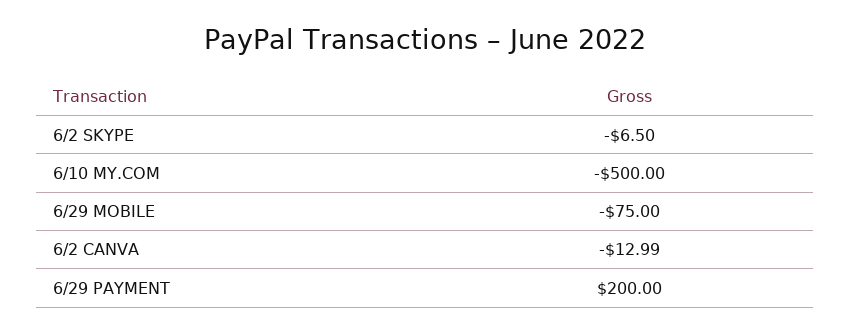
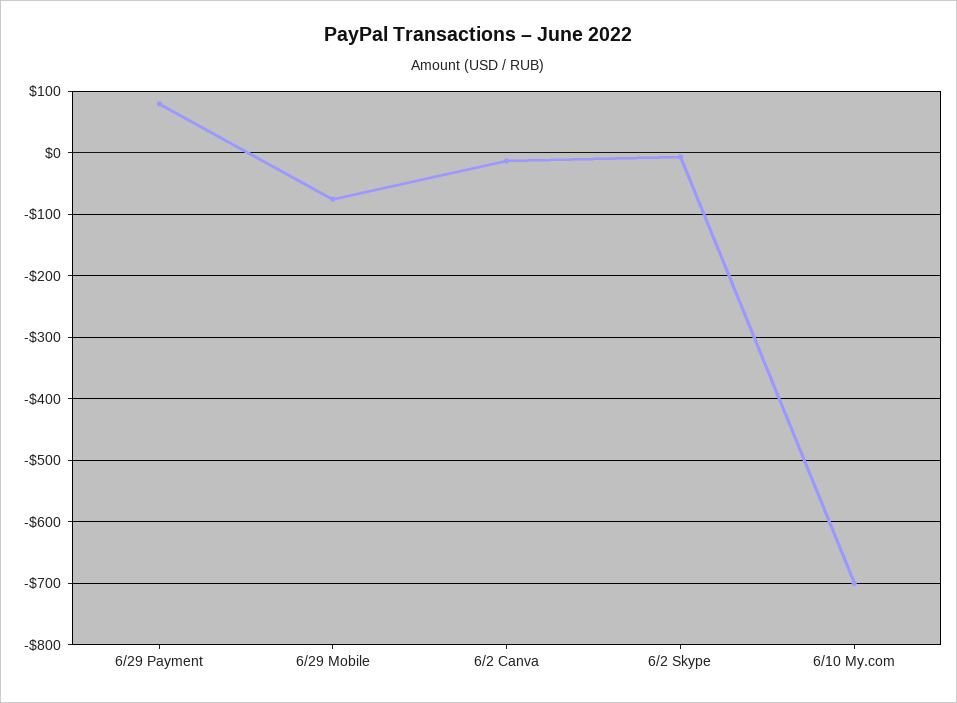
  {
    "6/2 SKYPE": -6.5,
-   "6/10 MY.COM": -500,
+   "6/10 MY.COM": -700,
    "6/29 MOBILE": -75,
    "6/2 CANVA": -12.99,
-   "6/29 PAYMENT": 200
+   "6/29 PAYMENT": 80
  }

